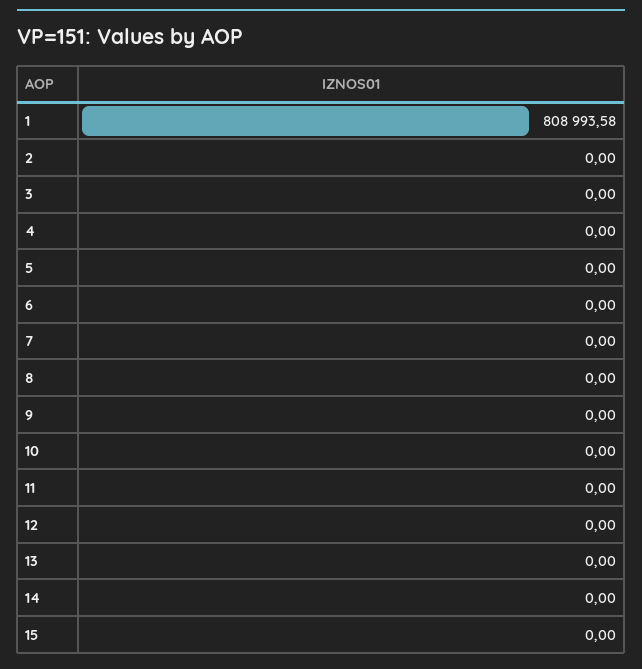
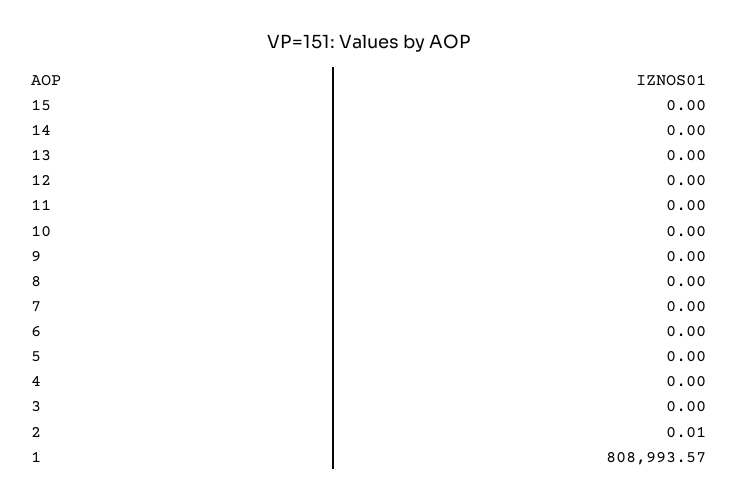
  {
-   "1": 808993.58,
+   "1": 808993.57,
-   "2": 0,
+   "2": 0.01,
    "3": 0,
    "4": 0,
    "5": 0,
    "6": 0,
    "7": 0,
    "8": 0,
    "9": 0,
    "10": 0,
    "11": 0,
    "12": 0,
    "13": 0,
    "14": 0,
    "15": 0
  }

